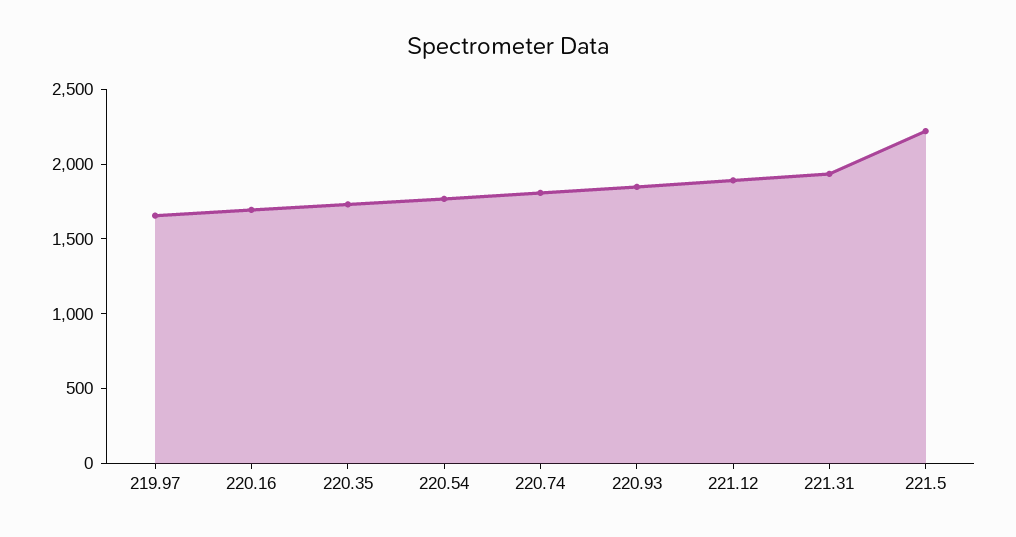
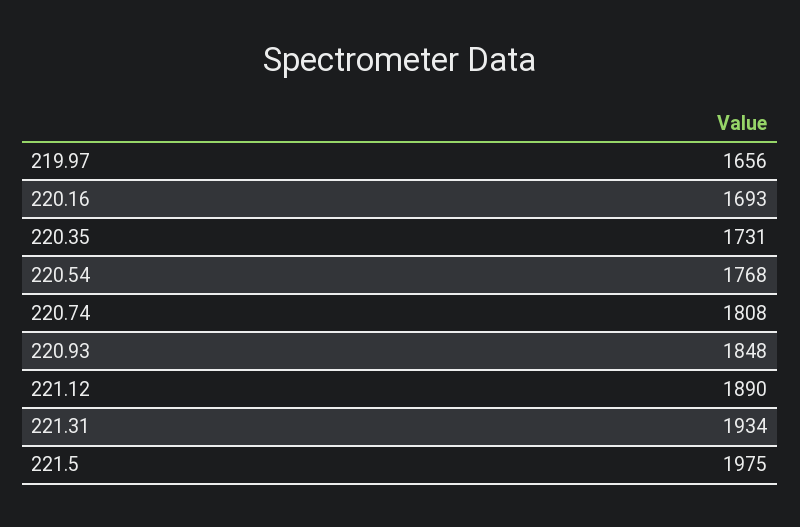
  {
    "219.97": 1656,
    "220.16": 1693,
    "220.35": 1731,
    "220.54": 1768,
    "220.74": 1808,
    "220.93": 1848,
    "221.12": 1890,
    "221.31": 1934,
-   "221.5": 2200
+   "221.5": 1975
  }

